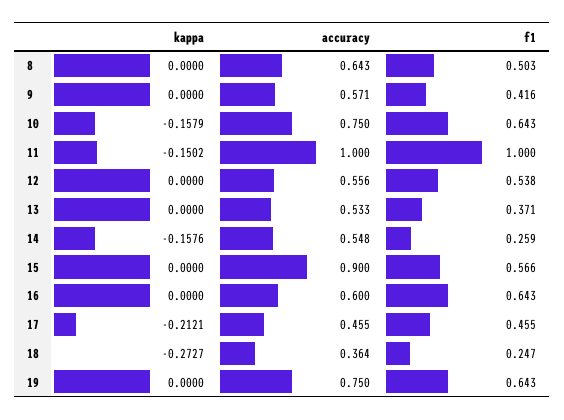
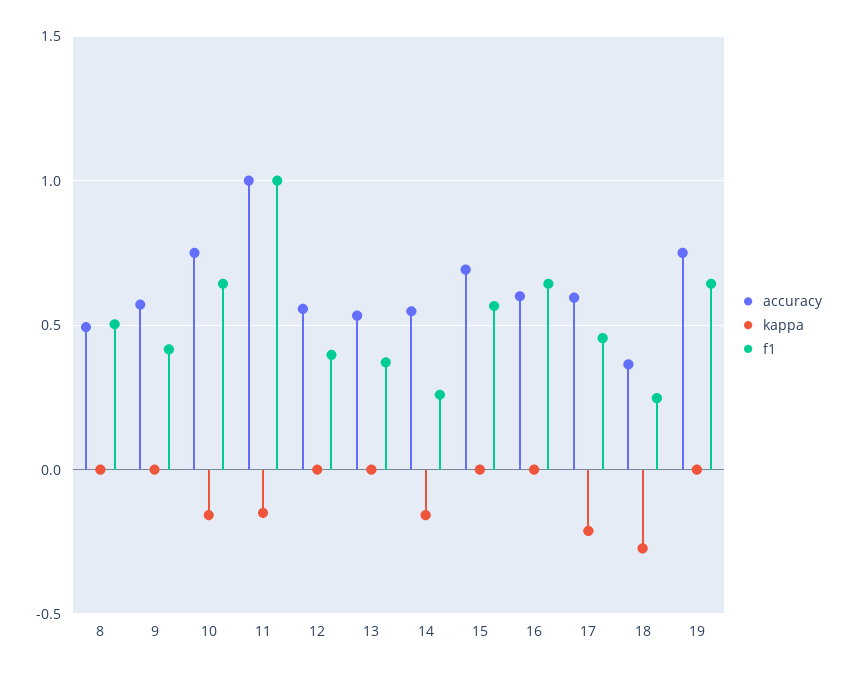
  {
    "kappa": {
      "8": 0,
      "9": 0,
      "10": -0.1579,
      "11": -0.1502,
      "12": 0,
      "13": 0,
      "14": -0.1576,
      "15": 0,
      "16": 0,
      "17": -0.2121,
      "18": -0.2727,
      "19": 0
    },
    "accuracy": {
-     "8": 0.643,
+     "8": 0.5,
      "9": 0.571,
      "10": 0.75,
      "11": 1,
      "12": 0.556,
      "13": 0.533,
      "14": 0.548,
-     "15": 0.9,
+     "15": 0.7,
      "16": 0.6,
-     "17": 0.455,
+     "17": 0.6,
      "18": 0.364,
      "19": 0.75
    },
    "f1": {
      "8": 0.503,
      "9": 0.416,
      "10": 0.643,
      "11": 1,
-     "12": 0.538,
+     "12": 0.4,
      "13": 0.371,
      "14": 0.259,
      "15": 0.566,
      "16": 0.643,
      "17": 0.455,
      "18": 0.247,
      "19": 0.643
    }
  }

